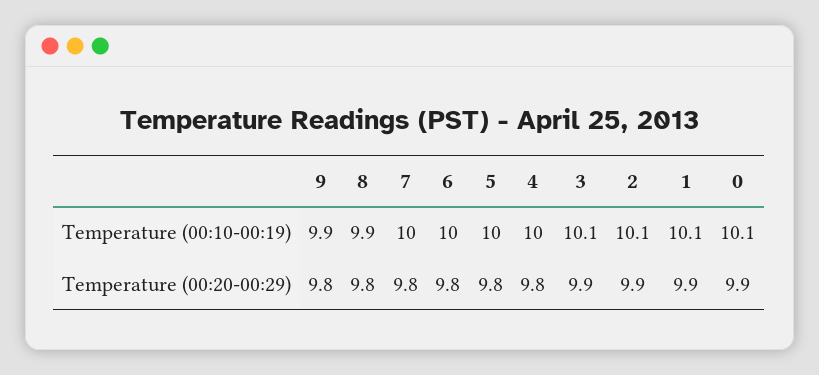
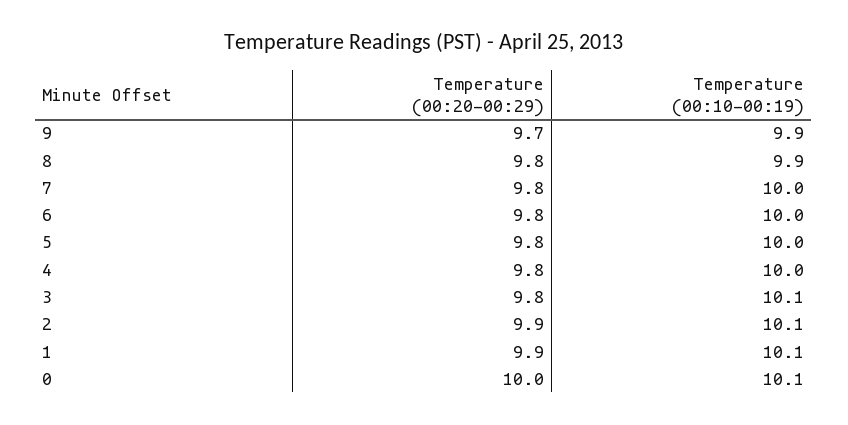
  {
    "9": {
      "Temperature (00:10-00:19)": 9.9,
-     "Temperature (00:20-00:29)": 9.8
+     "Temperature (00:20-00:29)": 9.7
    },
    "8": {
      "Temperature (00:10-00:19)": 9.9,
      "Temperature (00:20-00:29)": 9.8
    },
    "7": {
      "Temperature (00:10-00:19)": 10,
      "Temperature (00:20-00:29)": 9.8
    },
    "6": {
      "Temperature (00:10-00:19)": 10,
      "Temperature (00:20-00:29)": 9.8
    },
    "5": {
      "Temperature (00:10-00:19)": 10,
      "Temperature (00:20-00:29)": 9.8
    },
    "4": {
      "Temperature (00:10-00:19)": 10,
      "Temperature (00:20-00:29)": 9.8
    },
    "3": {
      "Temperature (00:10-00:19)": 10.1,
-     "Temperature (00:20-00:29)": 9.9
+     "Temperature (00:20-00:29)": 9.8
    },
    "2": {
      "Temperature (00:10-00:19)": 10.1,
      "Temperature (00:20-00:29)": 9.9
    },
    "1": {
      "Temperature (00:10-00:19)": 10.1,
      "Temperature (00:20-00:29)": 9.9
    },
    "0": {
      "Temperature (00:10-00:19)": 10.1,
-     "Temperature (00:20-00:29)": 9.9
+     "Temperature (00:20-00:29)": 10
    }
  }

